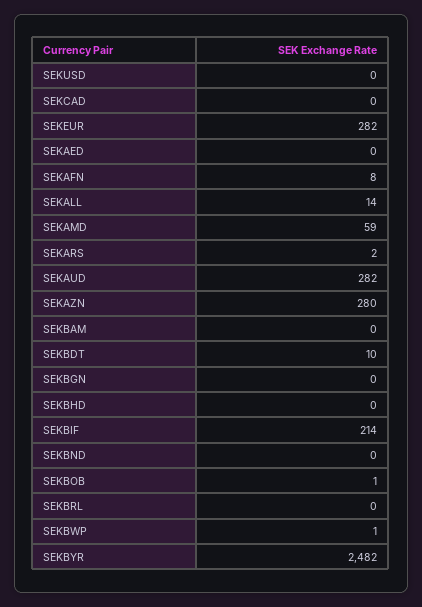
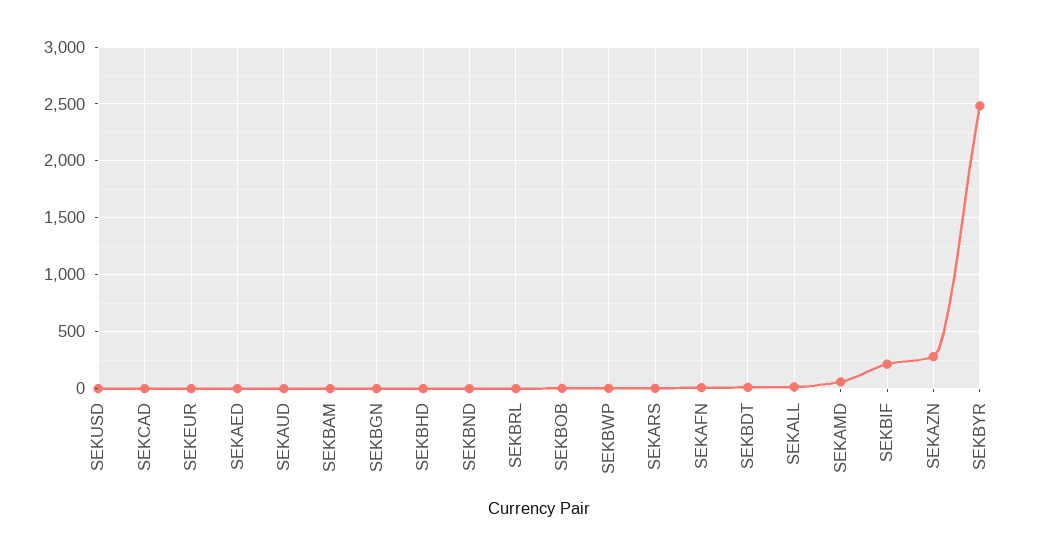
  {
    "SEKUSD": 0,
    "SEKCAD": 0,
-   "SEKEUR": 282,
+   "SEKEUR": 0,
    "SEKAED": 0,
    "SEKAFN": 8,
    "SEKALL": 14,
    "SEKAMD": 59,
    "SEKARS": 2,
-   "SEKAUD": 282,
+   "SEKAUD": 0,
    "SEKAZN": 280,
    "SEKBAM": 0,
    "SEKBDT": 10,
    "SEKBGN": 0,
    "SEKBHD": 0,
    "SEKBIF": 214,
    "SEKBND": 0,
    "SEKBOB": 1,
    "SEKBRL": 0,
    "SEKBWP": 1,
    "SEKBYR": 2482
  }

